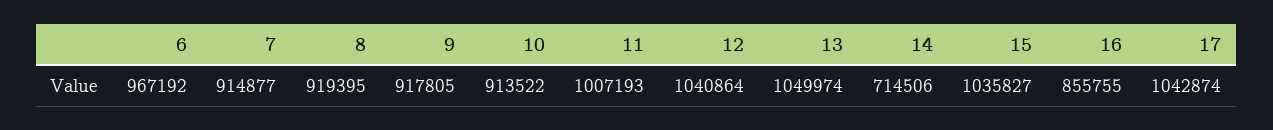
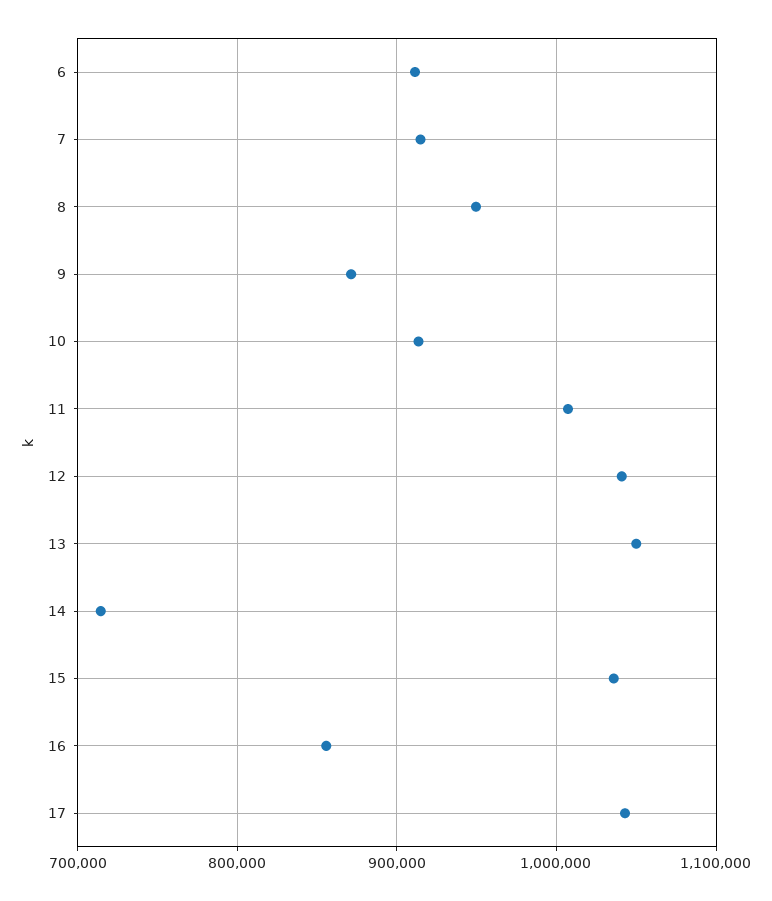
  {
-   "6": 967192,
+   "6": 910000,
    "7": 914877,
-   "8": 919395,
+   "8": 950000,
-   "9": 917805,
+   "9": 870000,
    "10": 913522,
    "11": 1007193,
    "12": 1040864,
    "13": 1049974,
    "14": 714506,
    "15": 1035827,
    "16": 855755,
    "17": 1042874
  }

